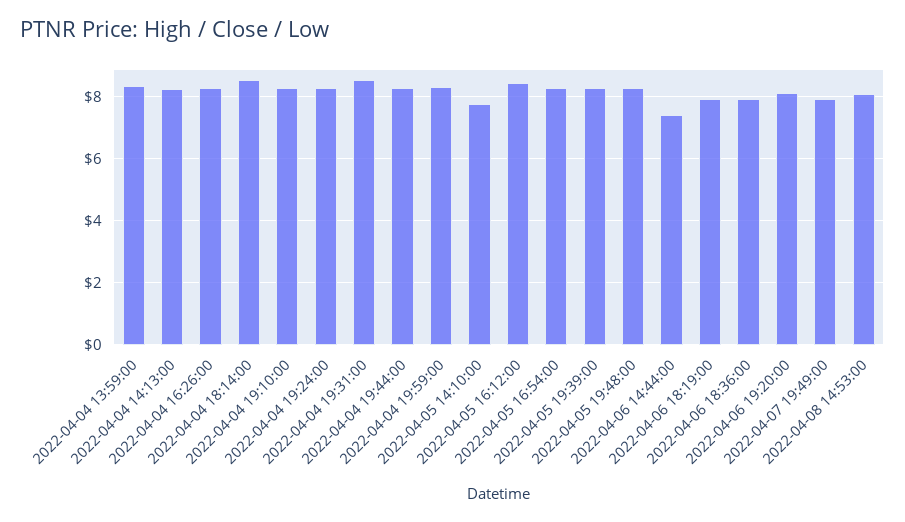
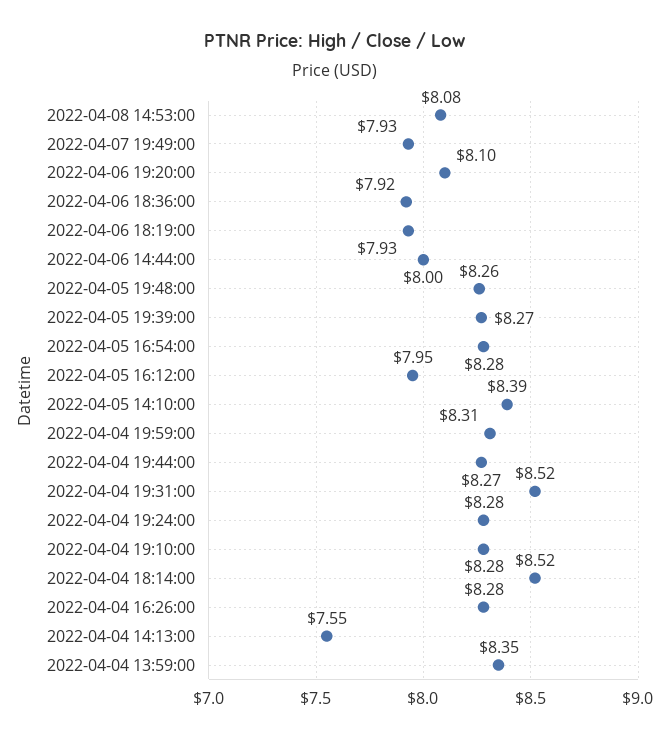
  {
    "2022-04-04 13:59:00": 8.35,
-   "2022-04-04 14:13:00": 8.2,
+   "2022-04-04 14:13:00": 7.55,
    "2022-04-04 16:26:00": 8.28,
    "2022-04-04 18:14:00": 8.52,
    "2022-04-04 19:10:00": 8.28,
    "2022-04-04 19:24:00": 8.28,
    "2022-04-04 19:31:00": 8.52,
    "2022-04-04 19:44:00": 8.27,
    "2022-04-04 19:59:00": 8.31,
-   "2022-04-05 14:10:00": 7.8,
+   "2022-04-05 14:10:00": 8.39,
-   "2022-04-05 16:12:00": 8.4,
+   "2022-04-05 16:12:00": 7.95,
    "2022-04-05 16:54:00": 8.28,
    "2022-04-05 19:39:00": 8.27,
    "2022-04-05 19:48:00": 8.26,
-   "2022-04-06 14:44:00": 7.4,
+   "2022-04-06 14:44:00": 8,
    "2022-04-06 18:19:00": 7.93,
    "2022-04-06 18:36:00": 7.92,
    "2022-04-06 19:20:00": 8.1,
    "2022-04-07 19:49:00": 7.93,
    "2022-04-08 14:53:00": 8.08
  }

